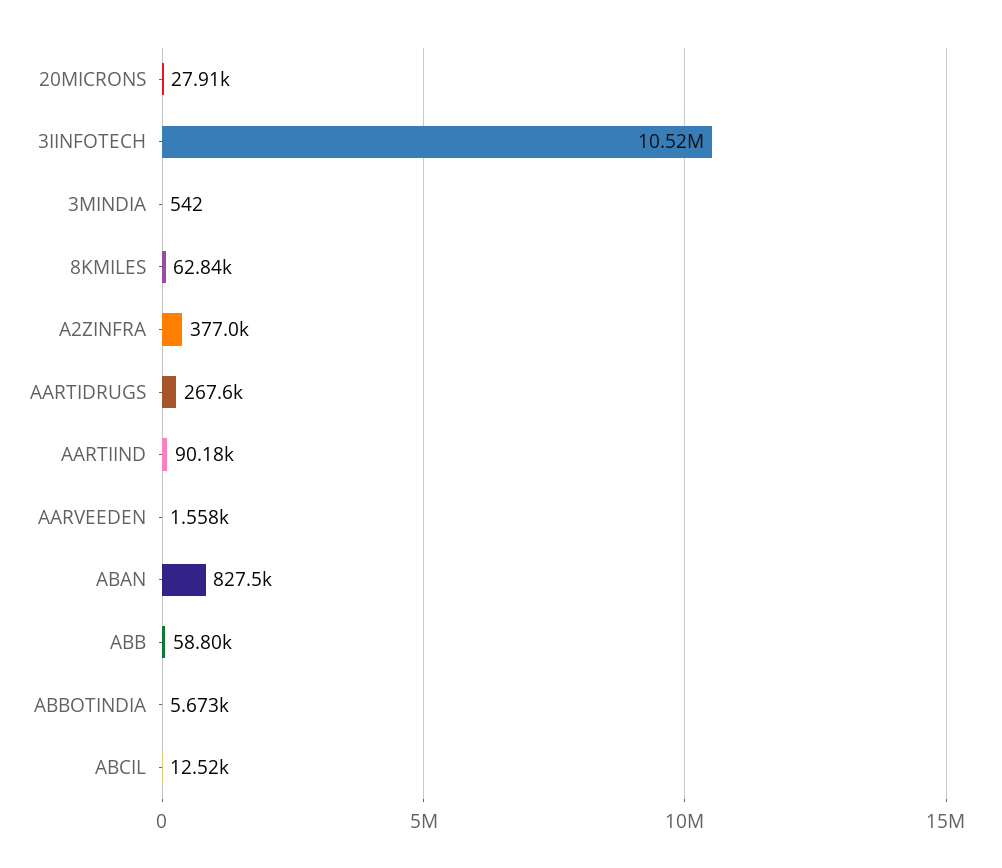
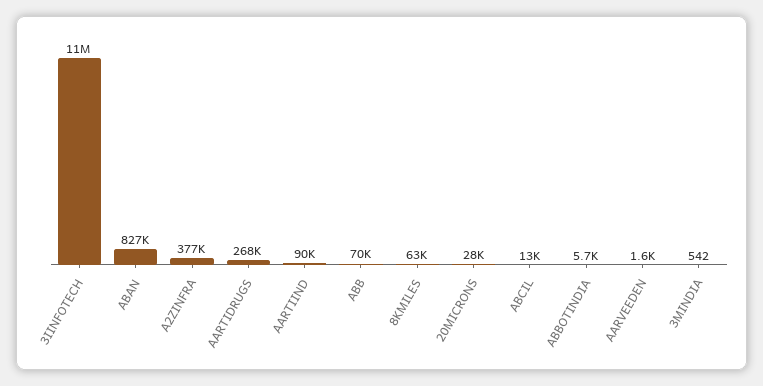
  {
    "20MICRONS": 27910,
    "3IINFOTECH": 10520000,
    "3MINDIA": 542,
    "8KMILES": 62840,
    "A2ZINFRA": 377000,
    "AARTIDRUGS": 267600,
    "AARTIIND": 90180,
    "AARVEEDEN": 1558,
    "ABAN": 827500,
-   "ABB": 58800,
+   "ABB": 70000,
    "ABBOTINDIA": 5673,
    "ABCIL": 12520
  }

